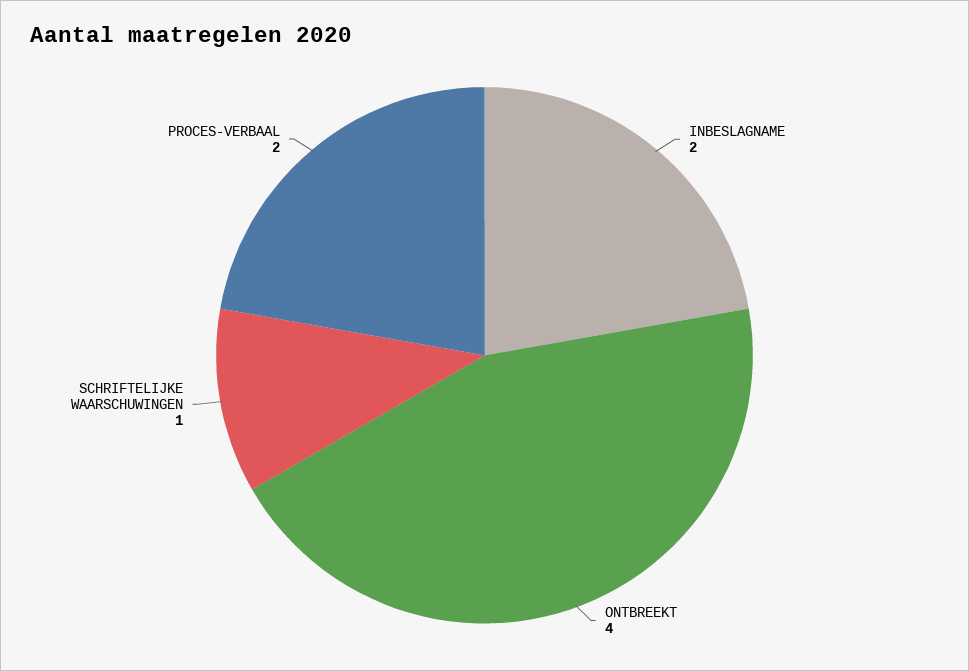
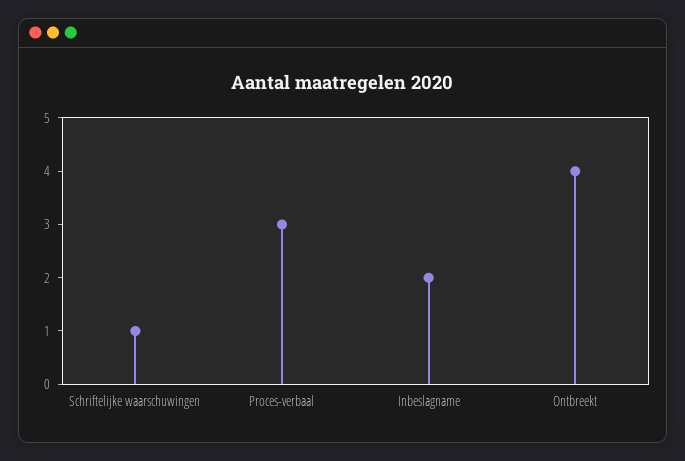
  {
    "INBESLAGNAME": 2,
    "ONTBREEKT": 4,
    "SCHRIFTELIJKE WAARSCHUWINGEN": 1,
-   "PROCES-VERBAAL": 2
+   "PROCES-VERBAAL": 3
  }

